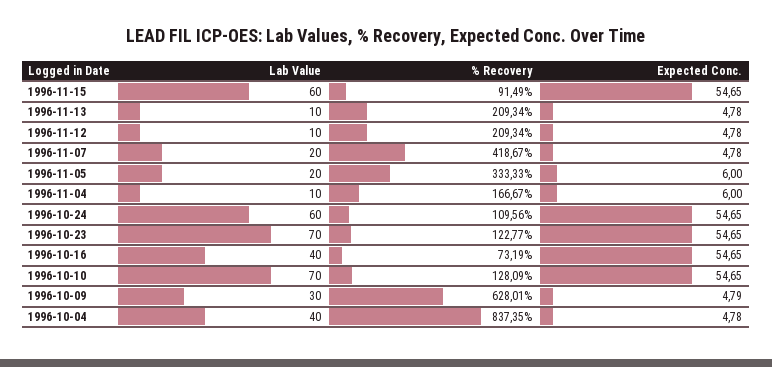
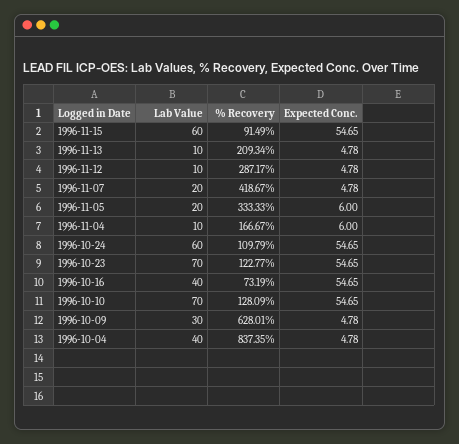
  {
    "Lab Value": {
      "1996-11-15": 60,
      "1996-11-13": 10,
      "1996-11-12": 10,
      "1996-11-07": 20,
      "1996-11-05": 20,
      "1996-11-04": 10,
      "1996-10-24": 60,
      "1996-10-23": 70,
      "1996-10-16": 40,
      "1996-10-10": 70,
      "1996-10-09": 30,
      "1996-10-04": 40
    },
    "% Recovery": {
      "1996-11-15": 91.49,
      "1996-11-13": 209.34,
-     "1996-11-12": 209.34,
+     "1996-11-12": 287.17,
      "1996-11-07": 418.67,
      "1996-11-05": 333.33,
      "1996-11-04": 166.67,
-     "1996-10-24": 109.56,
+     "1996-10-24": 109.79,
      "1996-10-23": 122.77,
      "1996-10-16": 73.19,
      "1996-10-10": 128.09,
      "1996-10-09": 628.01,
      "1996-10-04": 837.35
    },
    "Expected Conc.": {
      "1996-11-15": 54.65,
      "1996-11-13": 4.78,
      "1996-11-12": 4.78,
      "1996-11-07": 4.78,
      "1996-11-05": 6,
      "1996-11-04": 6,
      "1996-10-24": 54.65,
      "1996-10-23": 54.65,
      "1996-10-16": 54.65,
      "1996-10-10": 54.65,
-     "1996-10-09": 4.79,
+     "1996-10-09": 4.78,
      "1996-10-04": 4.78
    }
  }

